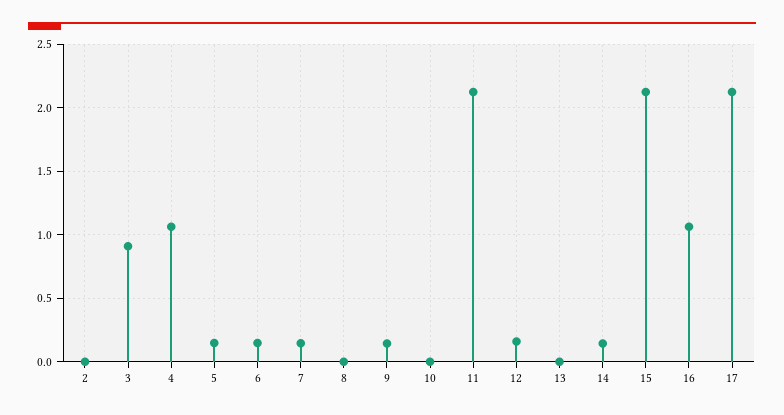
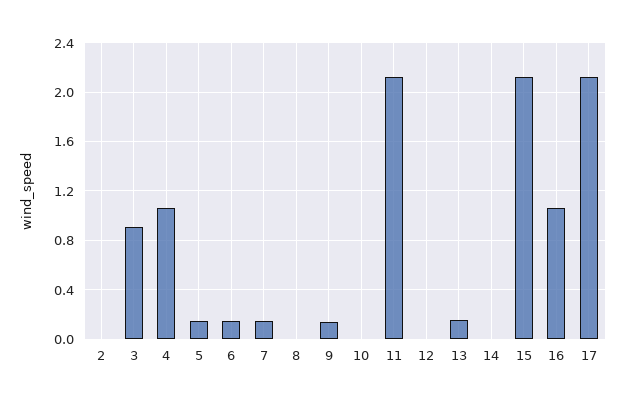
  {
    "2": 0,
    "3": 0.9,
    "4": 1.05,
    "5": 0.15,
    "6": 0.15,
    "7": 0.15,
    "8": 0,
    "9": 0.15,
    "10": 0,
    "11": 2.1,
-   "12": 0.15,
+   "12": 0,
-   "13": 0,
+   "13": 0.15,
-   "14": 0.15,
+   "14": 0,
    "15": 2.1,
    "16": 1.05,
    "17": 2.1
  }

